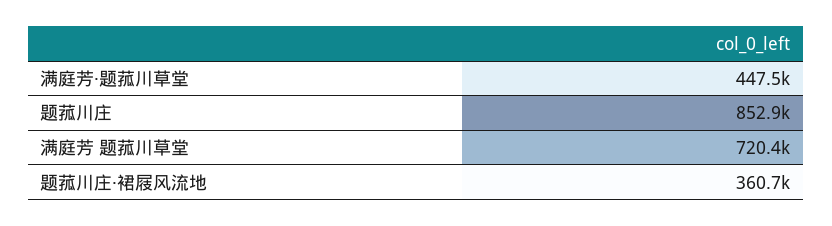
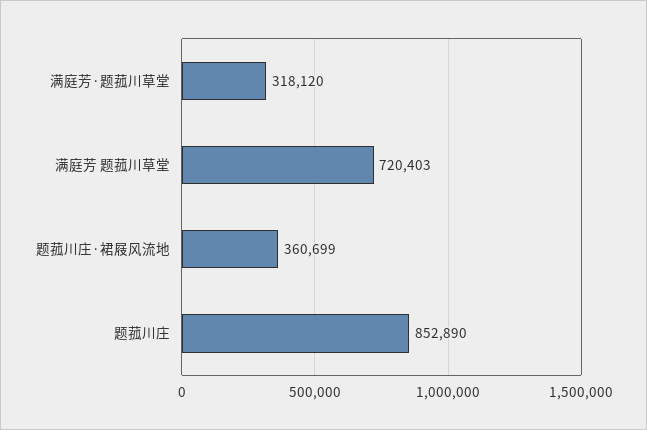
  {
-   "满庭芳·题菰川草堂": 447500,
+   "满庭芳·题菰川草堂": 318120,
    "题菰川庄": 852890,
    "满庭芳 题菰川草堂": 720403,
    "题菰川庄·裙屐风流地": 360699
  }

